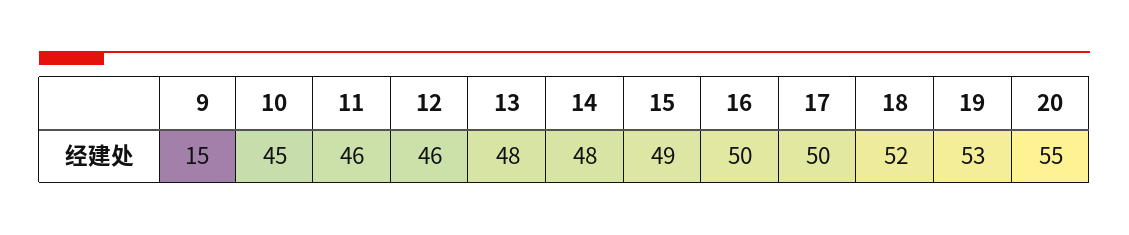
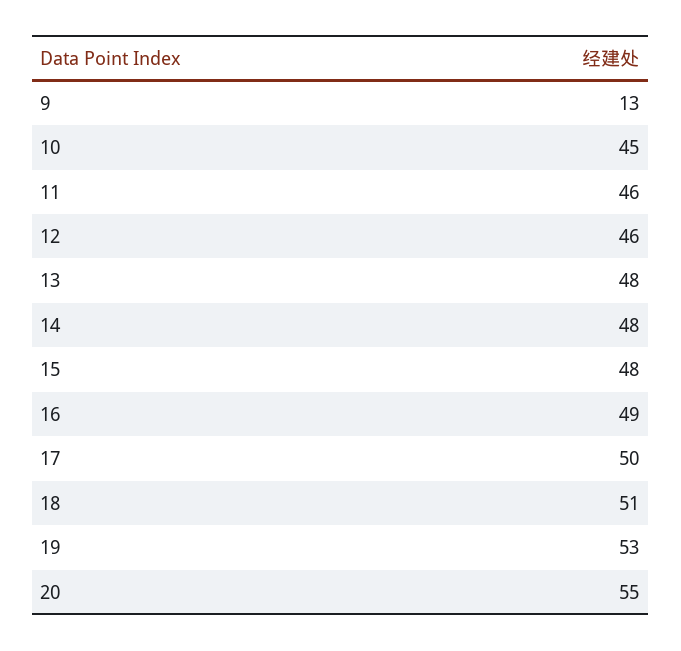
  {
-   "9": 15,
+   "9": 13,
    "10": 45,
    "11": 46,
    "12": 46,
    "13": 48,
    "14": 48,
-   "15": 49,
+   "15": 48,
-   "16": 50,
+   "16": 49,
    "17": 50,
-   "18": 52,
+   "18": 51,
    "19": 53,
    "20": 55
  }

